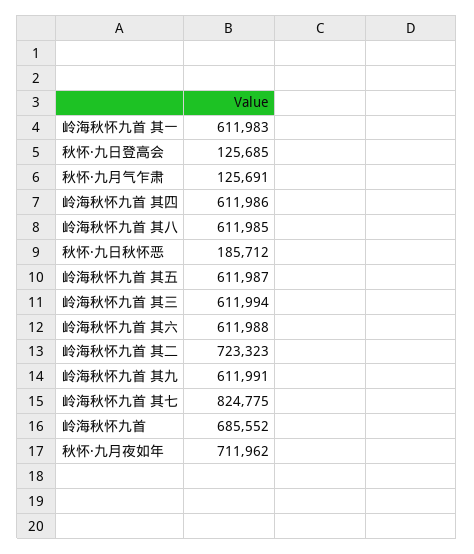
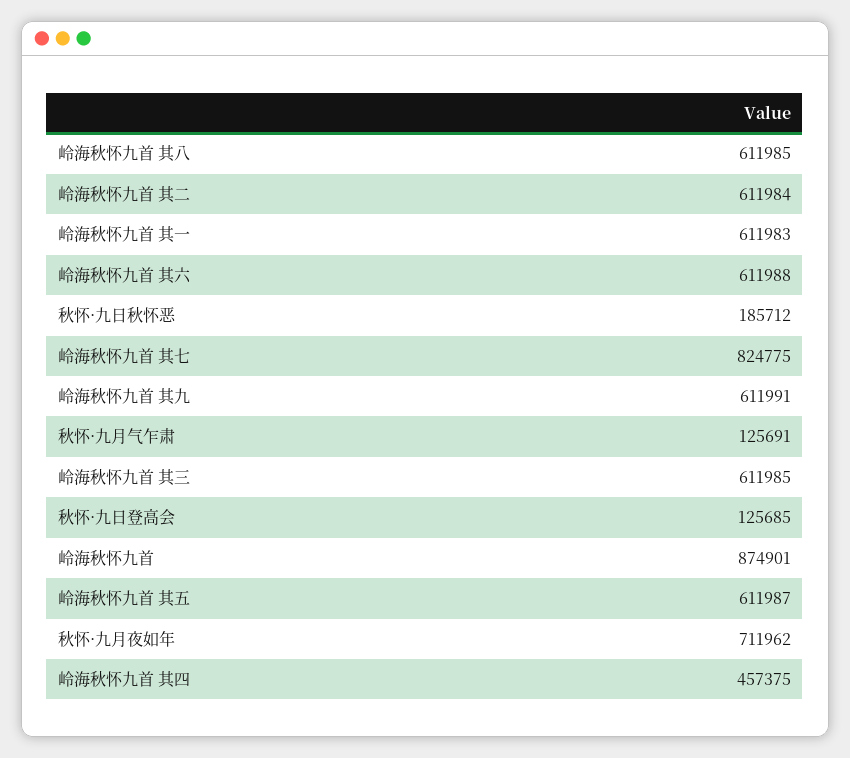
  {
    "岭海秋怀九首 其一": 611983,
    "秋怀·九日登高会": 125685,
    "秋怀·九月气乍肃": 125691,
-   "岭海秋怀九首 其四": 611986,
+   "岭海秋怀九首 其四": 457375,
    "岭海秋怀九首 其八": 611985,
    "秋怀·九日秋怀恶": 185712,
    "岭海秋怀九首 其五": 611987,
-   "岭海秋怀九首 其三": 611994,
+   "岭海秋怀九首 其三": 611985,
    "岭海秋怀九首 其六": 611988,
-   "岭海秋怀九首 其二": 723323,
+   "岭海秋怀九首 其二": 611984,
    "岭海秋怀九首 其九": 611991,
    "岭海秋怀九首 其七": 824775,
-   "岭海秋怀九首": 685552,
+   "岭海秋怀九首": 874901,
    "秋怀·九月夜如年": 711962
  }

